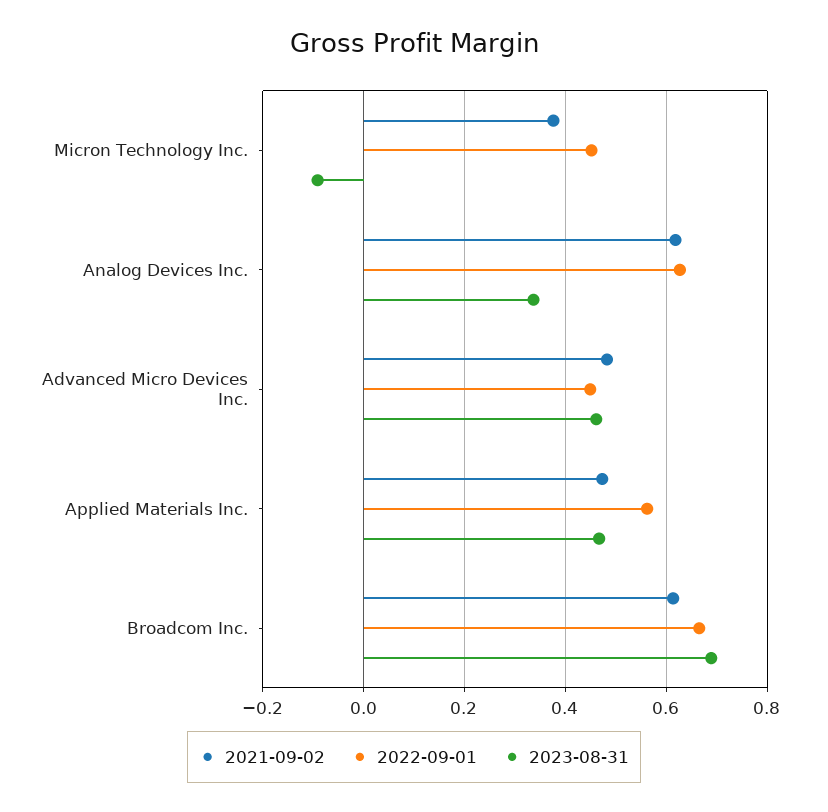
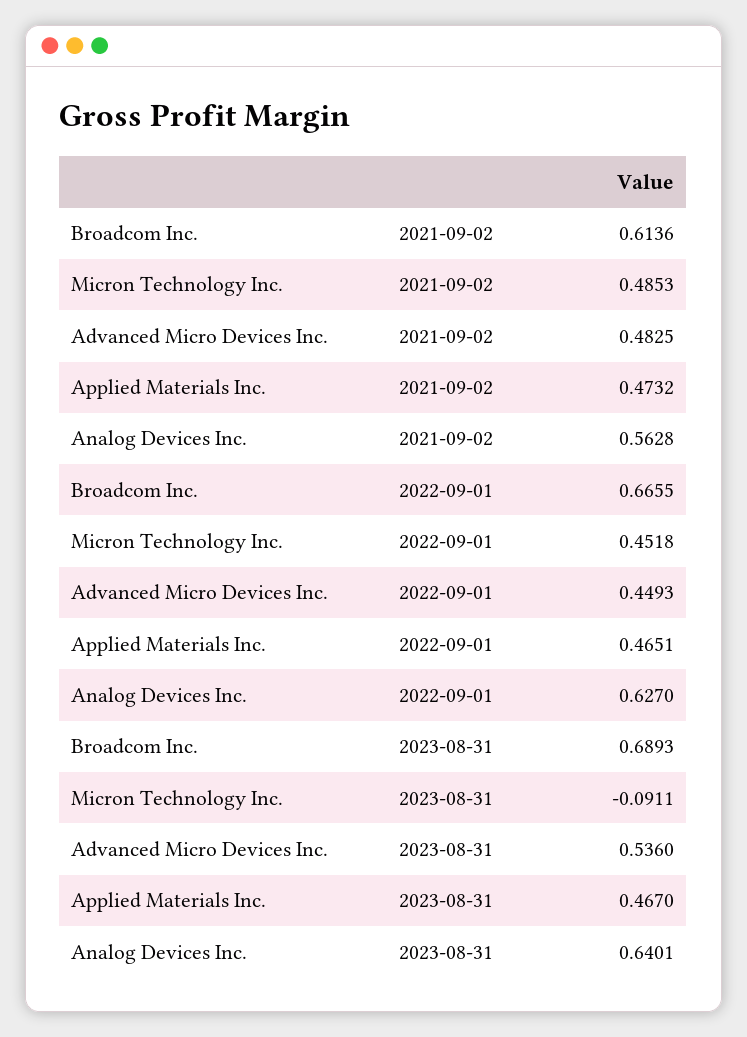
  {
    "2021-09-02": {
-     "Micron Technology Inc.": 0.38,
+     "Micron Technology Inc.": 0.4853,
-     "Analog Devices Inc.": 0.62,
+     "Analog Devices Inc.": 0.5628,
      "Advanced Micro Devices Inc.": 0.4825,
      "Applied Materials Inc.": 0.4732,
      "Broadcom Inc.": 0.6136
    },
    "2022-09-01": {
      "Micron Technology Inc.": 0.4518,
      "Analog Devices Inc.": 0.627,
      "Advanced Micro Devices Inc.": 0.4493,
-     "Applied Materials Inc.": 0.56,
+     "Applied Materials Inc.": 0.4651,
      "Broadcom Inc.": 0.6655
    },
    "2023-08-31": {
      "Micron Technology Inc.": -0.0911,
-     "Analog Devices Inc.": 0.34,
+     "Analog Devices Inc.": 0.6401,
-     "Advanced Micro Devices Inc.": 0.46,
+     "Advanced Micro Devices Inc.": 0.536,
      "Applied Materials Inc.": 0.467,
      "Broadcom Inc.": 0.6893
    }
  }

